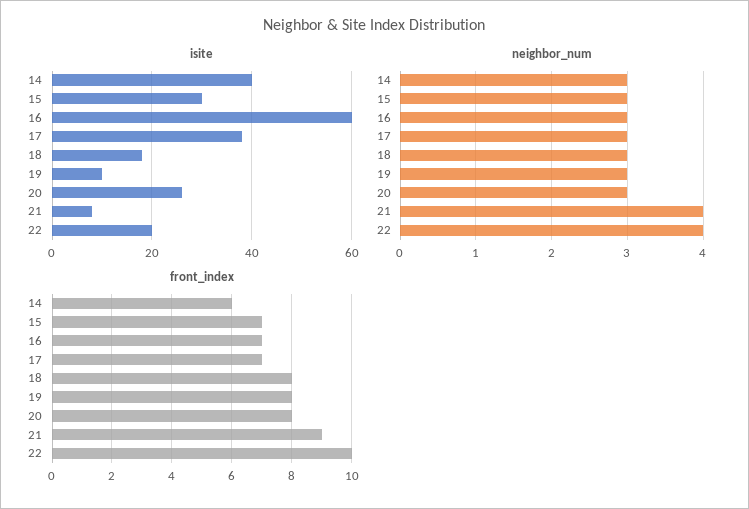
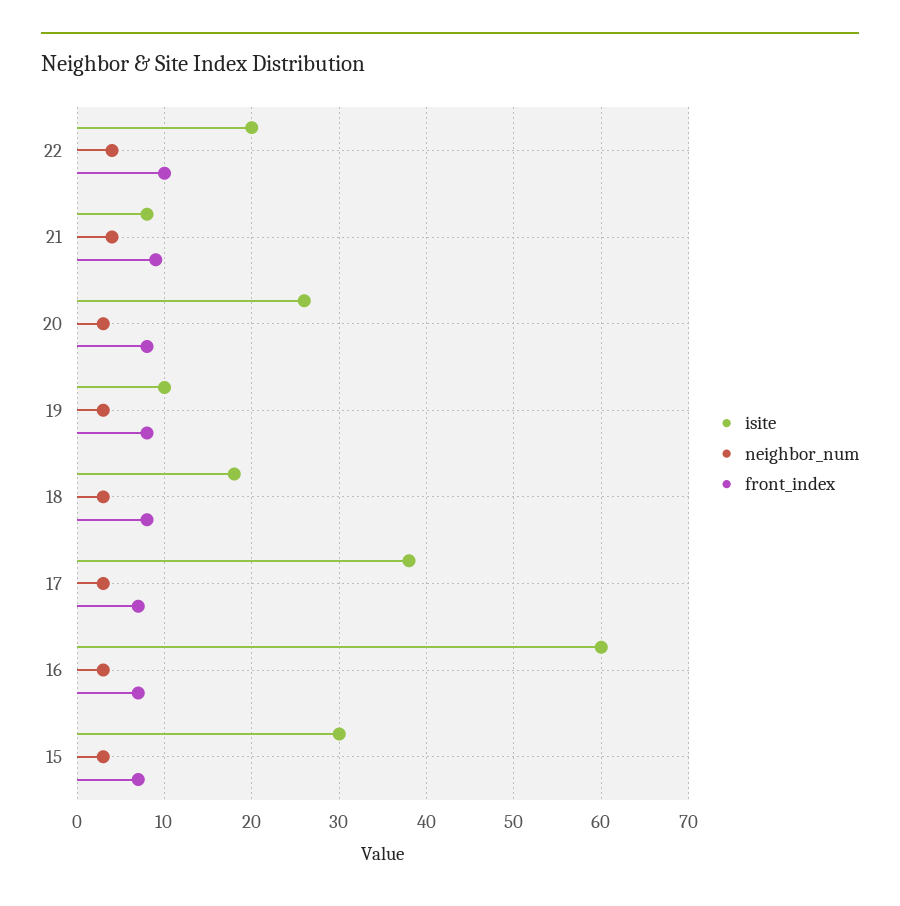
  {
    "isite": {
-     "14": 40,
      "15": 30,
      "16": 60,
      "17": 38,
      "18": 18,
      "19": 10,
      "20": 26,
      "21": 8,
      "22": 20
    },
    "neighbor_num": {
-     "14": 3,
      "15": 3,
      "16": 3,
      "17": 3,
      "18": 3,
      "19": 3,
      "20": 3,
      "21": 4,
      "22": 4
    },
    "front_index": {
-     "14": 6,
      "15": 7,
      "16": 7,
      "17": 7,
      "18": 8,
      "19": 8,
      "20": 8,
      "21": 9,
      "22": 10
    }
  }

